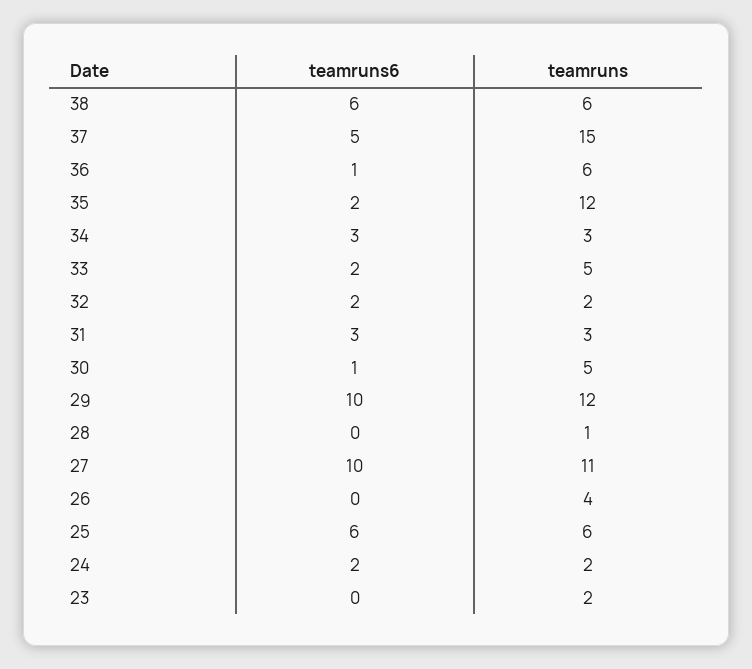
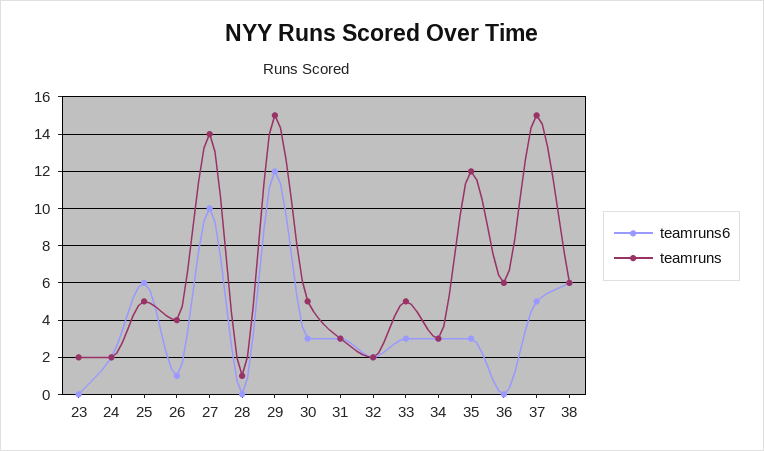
  {
    "teamruns6": {
      "38": 6,
      "37": 5,
-     "36": 1,
+     "36": 0,
-     "35": 2,
+     "35": 3,
      "34": 3,
-     "33": 2,
+     "33": 3,
      "32": 2,
      "31": 3,
-     "30": 1,
+     "30": 3,
-     "29": 10,
+     "29": 12,
      "28": 0,
      "27": 10,
-     "26": 0,
+     "26": 1,
      "25": 6,
      "24": 2,
      "23": 0
    },
    "teamruns": {
      "38": 6,
      "37": 15,
      "36": 6,
      "35": 12,
      "34": 3,
      "33": 5,
      "32": 2,
      "31": 3,
      "30": 5,
-     "29": 12,
+     "29": 15,
      "28": 1,
-     "27": 11,
+     "27": 14,
      "26": 4,
-     "25": 6,
+     "25": 5,
      "24": 2,
      "23": 2
    }
  }

